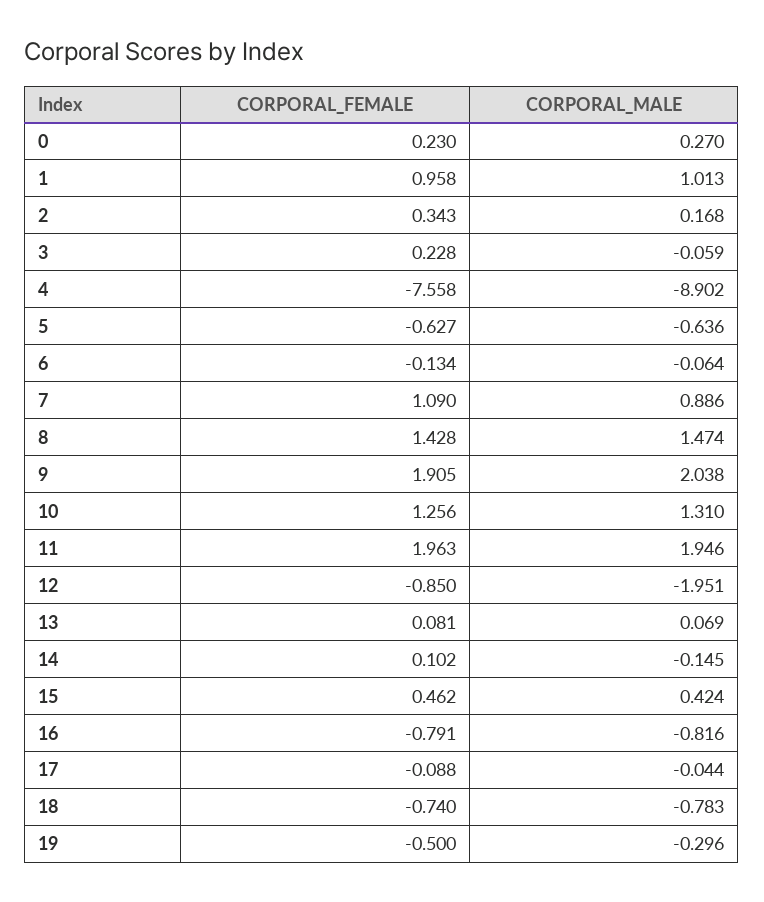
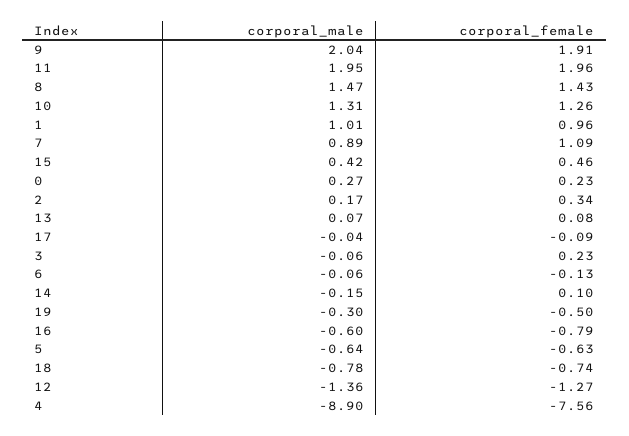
  {
    "CORPORAL_FEMALE": {
      "0": 0.23,
      "1": 0.958,
      "2": 0.343,
      "3": 0.228,
      "4": -7.558,
      "5": -0.627,
      "6": -0.134,
      "7": 1.09,
      "8": 1.428,
      "9": 1.905,
      "10": 1.256,
      "11": 1.963,
-     "12": -0.85,
+     "12": -1.27,
      "13": 0.081,
      "14": 0.102,
      "15": 0.462,
      "16": -0.791,
      "17": -0.088,
      "18": -0.74,
      "19": -0.5
    },
    "CORPORAL_MALE": {
      "0": 0.27,
      "1": 1.013,
      "2": 0.168,
      "3": -0.059,
      "4": -8.902,
      "5": -0.636,
      "6": -0.064,
      "7": 0.886,
      "8": 1.474,
      "9": 2.038,
      "10": 1.31,
      "11": 1.946,
-     "12": -1.951,
+     "12": -1.36,
      "13": 0.069,
      "14": -0.145,
      "15": 0.424,
-     "16": -0.816,
+     "16": -0.6,
      "17": -0.044,
      "18": -0.783,
      "19": -0.296
    }
  }

